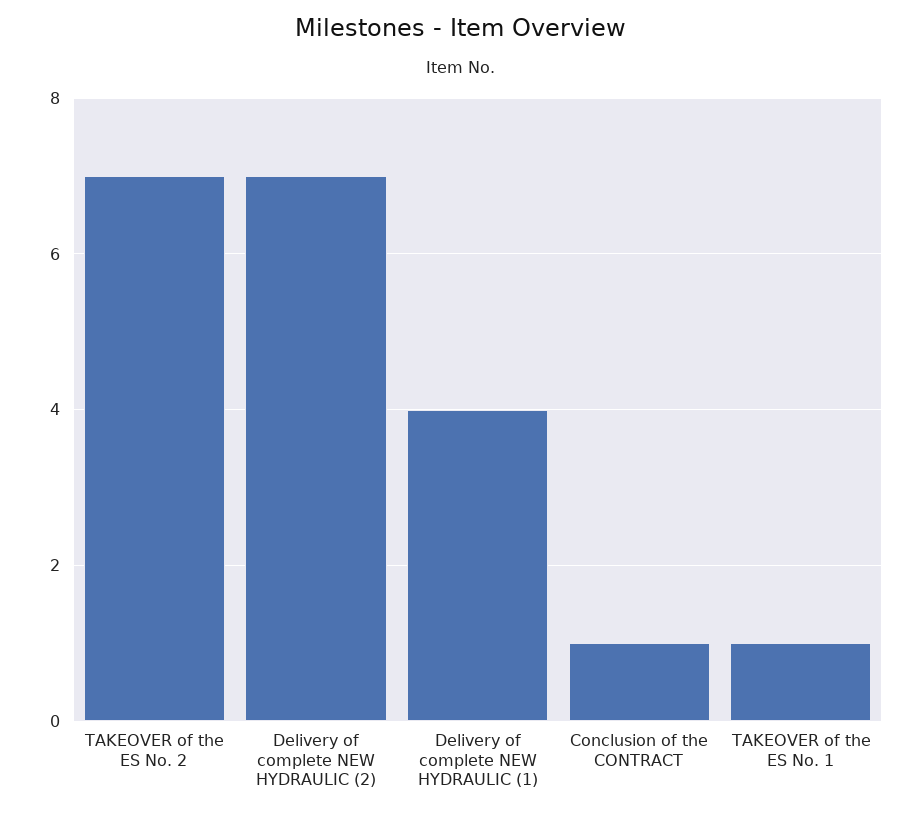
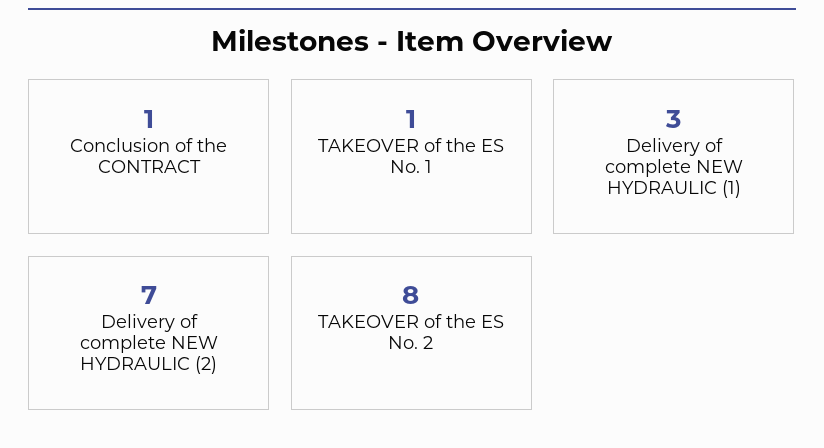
  {
-   "TAKEOVER of the ES No. 2": 7,
+   "TAKEOVER of the ES No. 2": 8,
    "Delivery of complete NEW HYDRAULIC (2)": 7,
-   "Delivery of complete NEW HYDRAULIC (1)": 4,
+   "Delivery of complete NEW HYDRAULIC (1)": 3,
    "Conclusion of the CONTRACT": 1,
    "TAKEOVER of the ES No. 1": 1
  }

